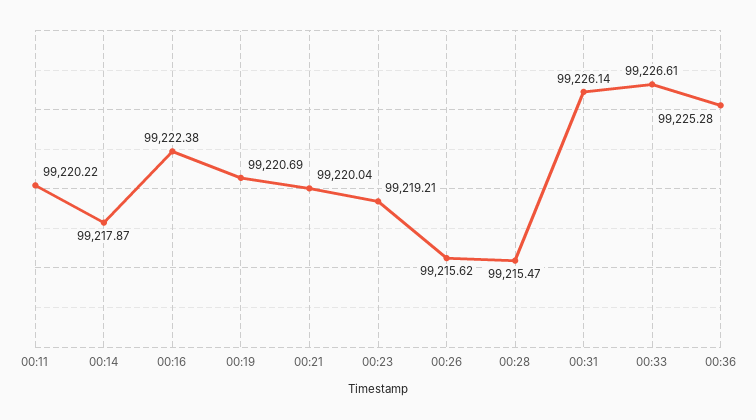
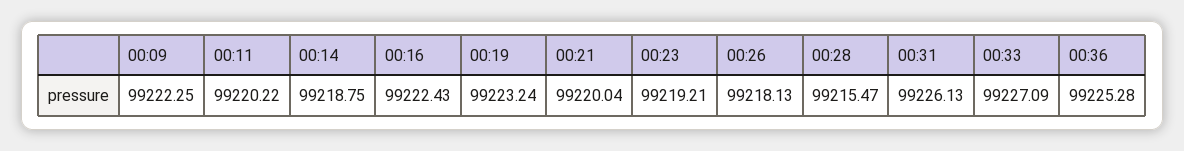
  {
    "00:11": 99220.22,
-   "00:14": 99217.87,
+   "00:14": 99218.75,
-   "00:16": 99222.38,
+   "00:16": 99222.43,
-   "00:19": 99220.69,
+   "00:19": 99223.24,
    "00:21": 99220.04,
    "00:23": 99219.21,
-   "00:26": 99215.62,
+   "00:26": 99218.13,
    "00:28": 99215.47,
-   "00:31": 99226.14,
+   "00:31": 99226.13,
-   "00:33": 99226.61,
+   "00:33": 99227.09,
-   "00:36": 99225.28
+   "00:36": 99225.28,
+   "00:09": 99222.25
  }

